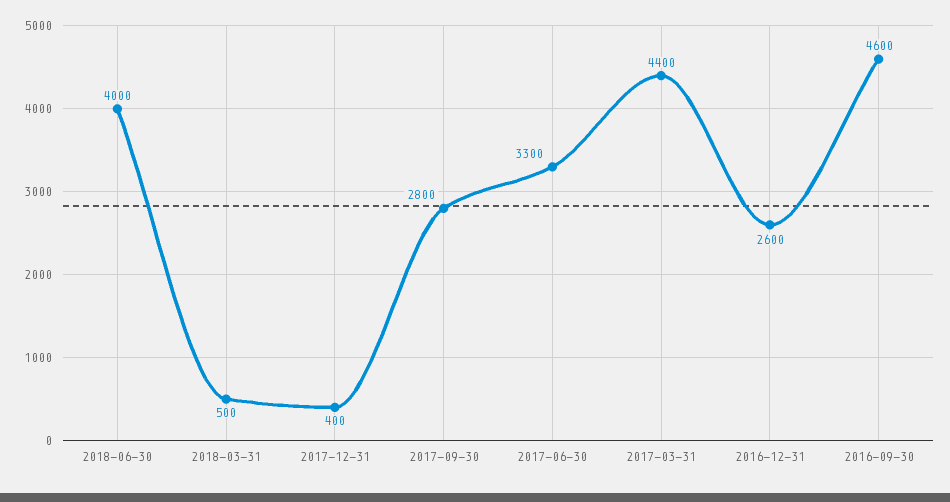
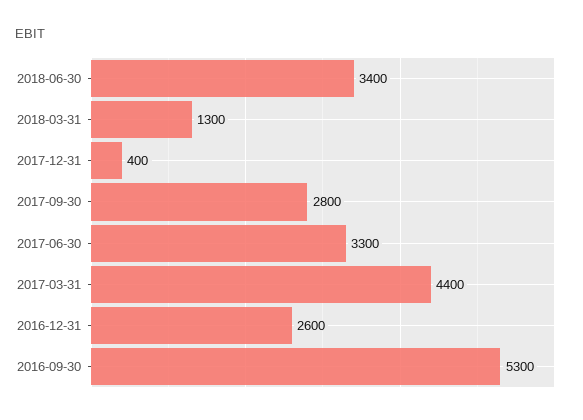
  {
-   "2018-06-30": 4000,
+   "2018-06-30": 3400,
-   "2018-03-31": 500,
+   "2018-03-31": 1300,
    "2017-12-31": 400,
    "2017-09-30": 2800,
    "2017-06-30": 3300,
    "2017-03-31": 4400,
    "2016-12-31": 2600,
-   "2016-09-30": 4600
+   "2016-09-30": 5300
  }

